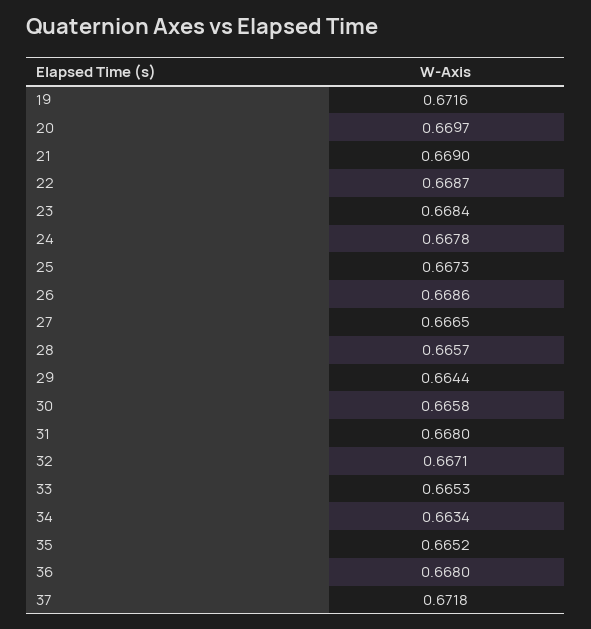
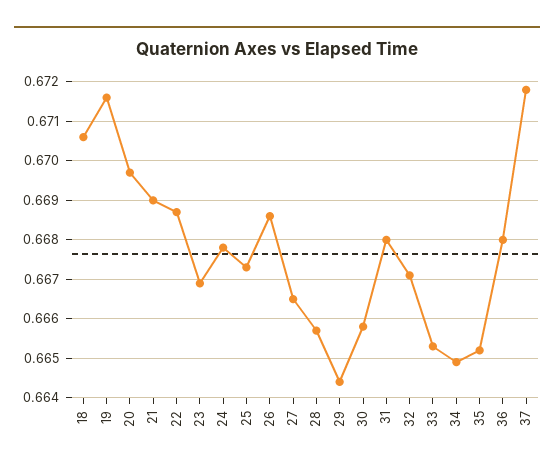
  {
    "19": 0.6716,
    "20": 0.6697,
    "21": 0.669,
    "22": 0.6687,
-   "23": 0.6684,
+   "23": 0.667,
    "24": 0.6678,
    "25": 0.6673,
    "26": 0.6686,
    "27": 0.6665,
    "28": 0.6657,
    "29": 0.6644,
    "30": 0.6658,
    "31": 0.668,
    "32": 0.6671,
    "33": 0.6653,
-   "34": 0.6634,
+   "34": 0.665,
    "35": 0.6652,
    "36": 0.668,
-   "37": 0.6718
+   "37": 0.6718,
+   "18": 0.6705
  }

